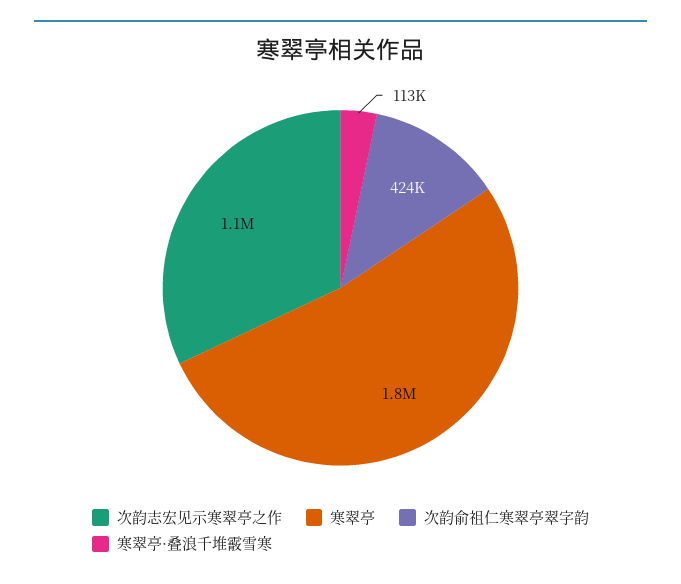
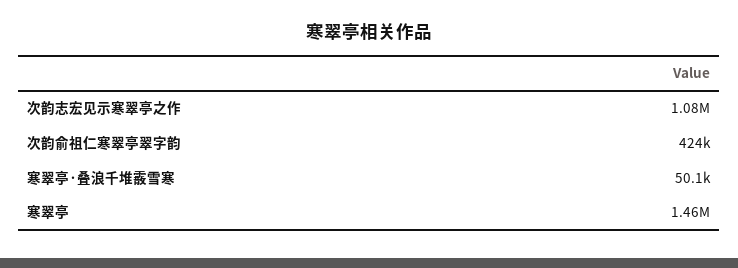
  {
    "次韵志宏见示寒翠亭之作": 1080000,
-   "寒翠亭": 1800000,
+   "寒翠亭": 1460000,
    "次韵俞祖仁寒翠亭翠字韵": 424000,
-   "寒翠亭·叠浪千堆霰雪寒": 113000
+   "寒翠亭·叠浪千堆霰雪寒": 50100
  }

